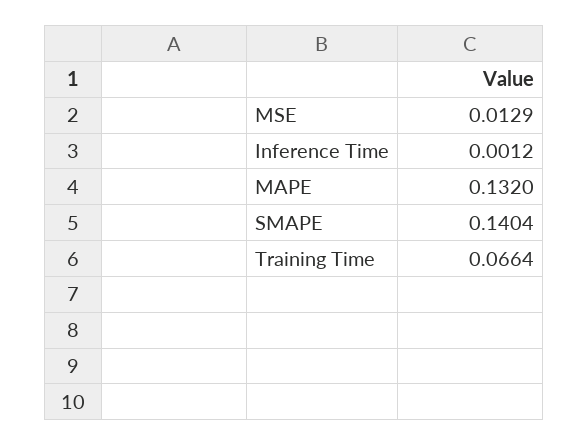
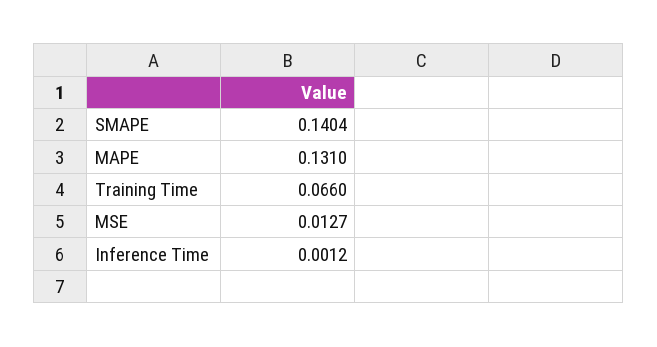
  {
-   "MSE": 0.0129,
+   "MSE": 0.0127,
    "Inference Time": 0.0012,
-   "MAPE": 0.132,
+   "MAPE": 0.131,
    "SMAPE": 0.1404,
-   "Training Time": 0.0664
+   "Training Time": 0.066
  }

